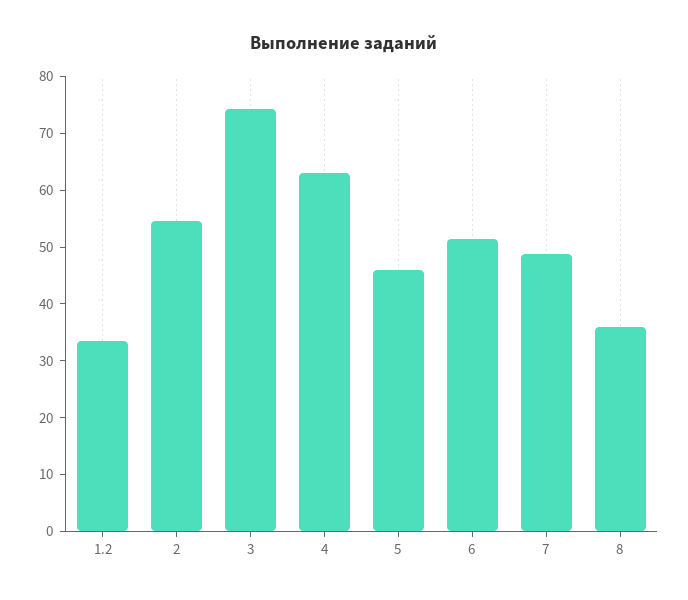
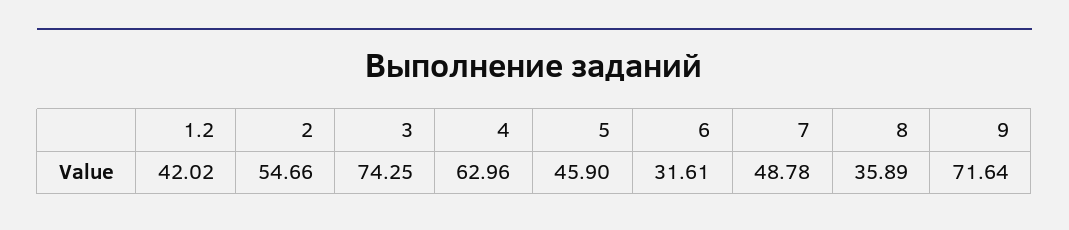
  {
-   "1.2": 34,
+   "1.2": 42.02,
    "2": 54.66,
    "3": 74.25,
    "4": 62.96,
    "5": 45.9,
-   "6": 52,
+   "6": 31.61,
    "7": 48.78,
-   "8": 35.89
+   "8": 35.89,
+   "9": 71.64
  }

